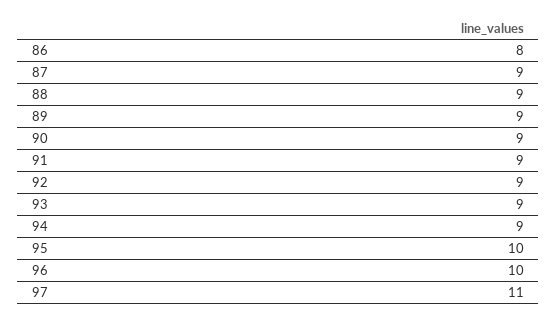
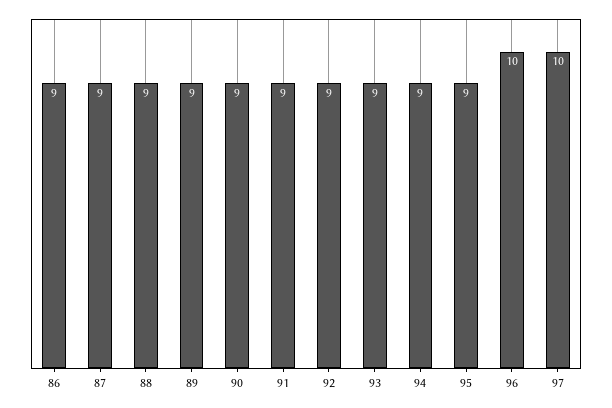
  {
-   "86": 8,
+   "86": 9,
    "87": 9,
    "88": 9,
    "89": 9,
    "90": 9,
    "91": 9,
    "92": 9,
    "93": 9,
    "94": 9,
-   "95": 10,
+   "95": 9,
    "96": 10,
-   "97": 11
+   "97": 10
  }

